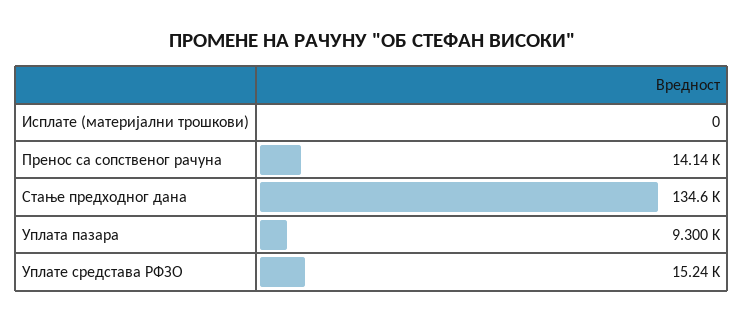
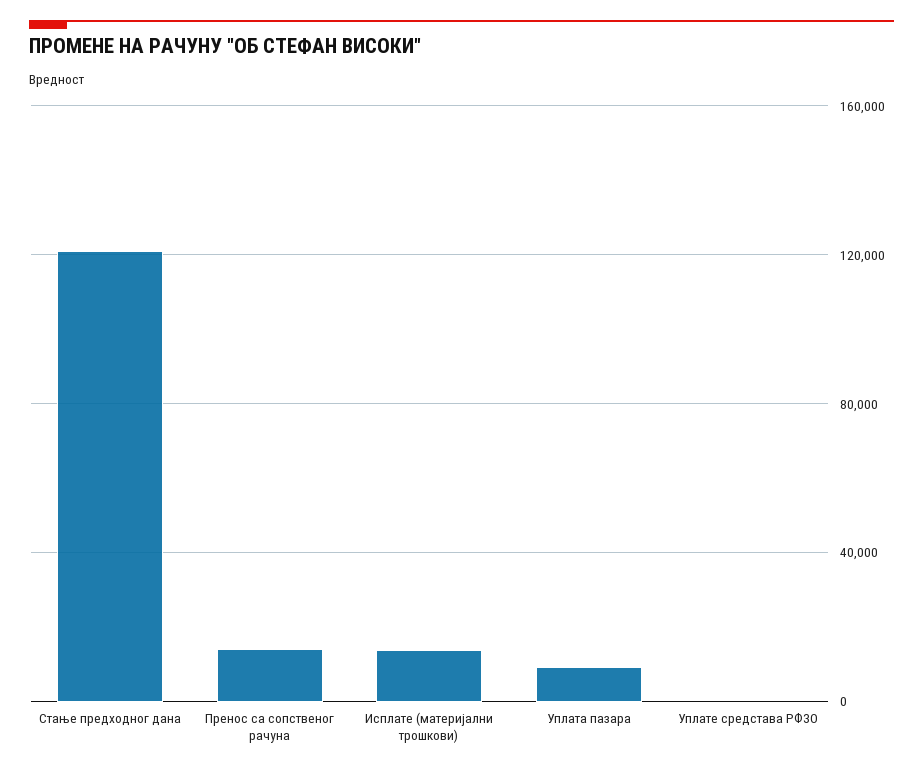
  {
-   "Исплате (материјални трошкови)": 0,
+   "Исплате (материјални трошкови)": 15000,
    "Пренос са сопственог рачуна": 14140,
-   "Стање предходног дана": 134600,
+   "Стање предходног дана": 120000,
    "Уплата пазара": 9300,
-   "Уплате средстава РФЗО": 15240
+   "Уплате средстава РФЗО": 0
  }

